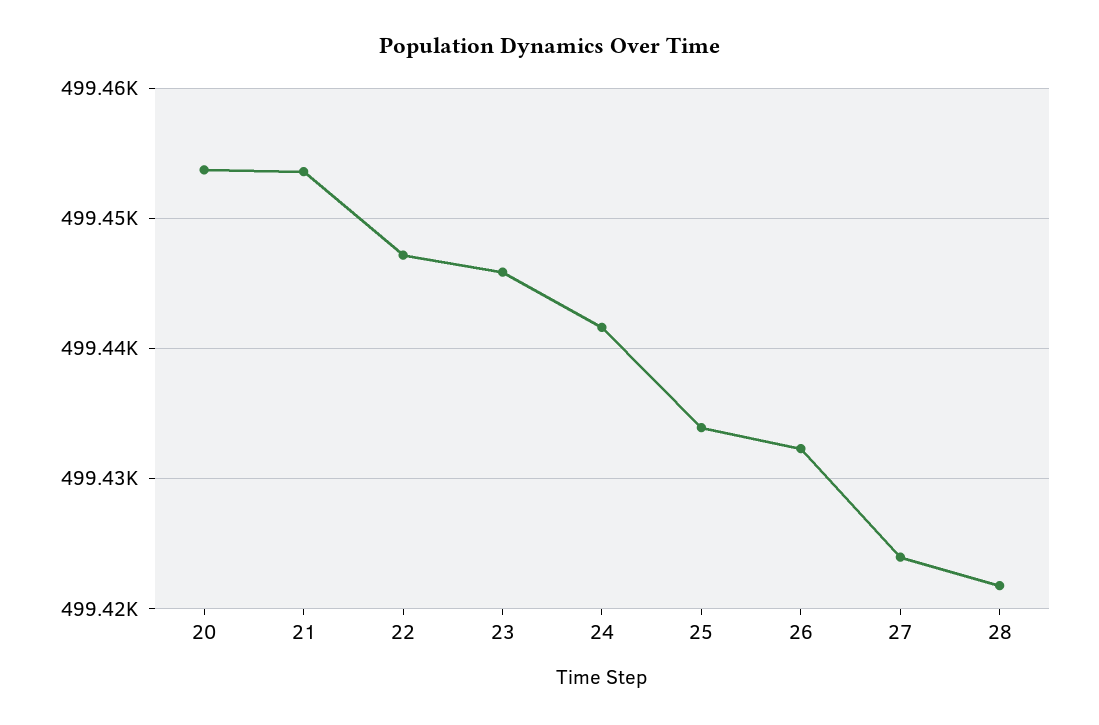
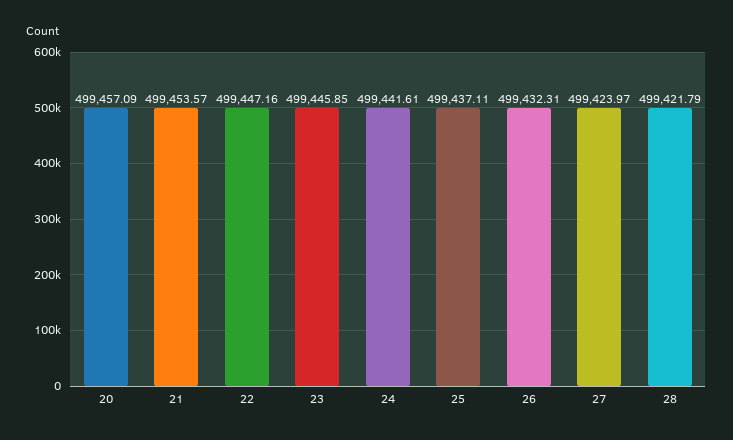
  {
-   "20": 499454,
+   "20": 499457.09,
    "21": 499453.57,
    "22": 499447.16,
    "23": 499445.85,
    "24": 499441.61,
-   "25": 499434,
+   "25": 499437.11,
    "26": 499432.31,
    "27": 499423.97,
    "28": 499421.79
  }

